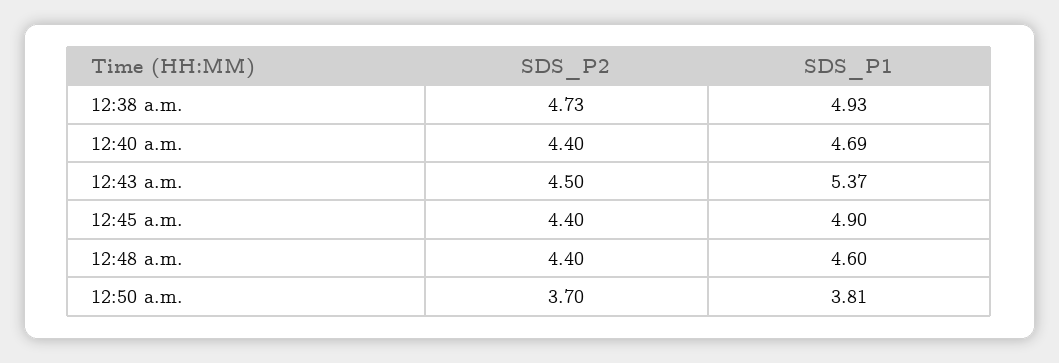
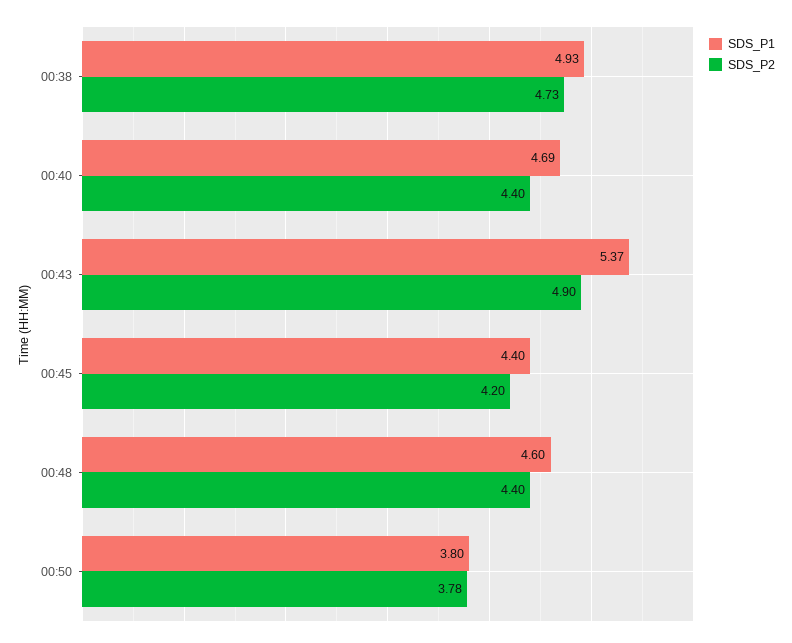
  {
    "SDS_P2": {
      "12:38 a.m.": 4.73,
      "12:40 a.m.": 4.4,
-     "12:43 a.m.": 4.5,
+     "12:43 a.m.": 4.9,
-     "12:45 a.m.": 4.4,
+     "12:45 a.m.": 4.2,
      "12:48 a.m.": 4.4,
-     "12:50 a.m.": 3.7
+     "12:50 a.m.": 3.78
    },
    "SDS_P1": {
      "12:38 a.m.": 4.93,
      "12:40 a.m.": 4.69,
      "12:43 a.m.": 5.37,
-     "12:45 a.m.": 4.9,
+     "12:45 a.m.": 4.4,
      "12:48 a.m.": 4.6,
-     "12:50 a.m.": 3.81
+     "12:50 a.m.": 3.8
    }
  }

